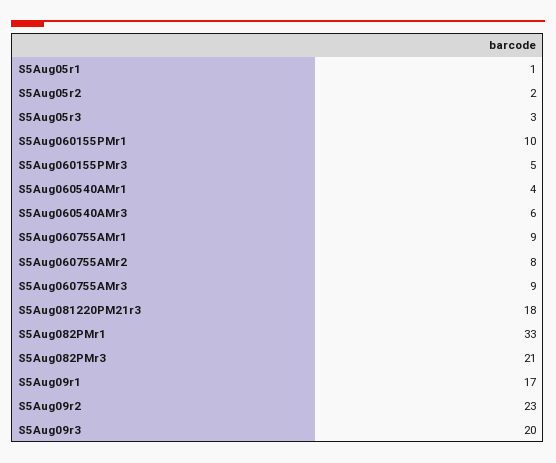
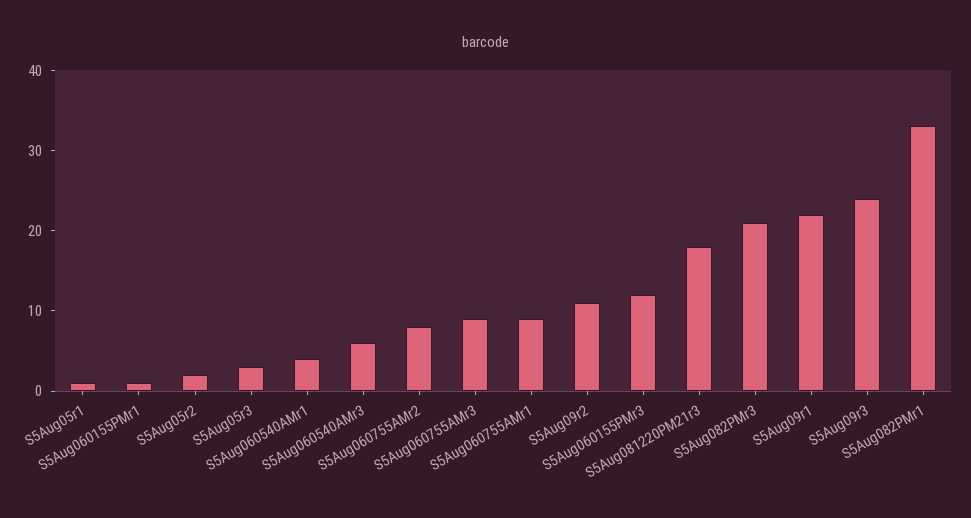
  {
    "S5Aug05r1": 1,
    "S5Aug05r2": 2,
    "S5Aug05r3": 3,
-   "S5Aug060155PMr1": 10,
+   "S5Aug060155PMr1": 1,
-   "S5Aug060155PMr3": 5,
+   "S5Aug060155PMr3": 12,
    "S5Aug060540AMr1": 4,
    "S5Aug060540AMr3": 6,
    "S5Aug060755AMr1": 9,
    "S5Aug060755AMr2": 8,
    "S5Aug060755AMr3": 9,
    "S5Aug081220PM21r3": 18,
    "S5Aug082PMr1": 33,
    "S5Aug082PMr3": 21,
-   "S5Aug09r1": 17,
+   "S5Aug09r1": 22,
-   "S5Aug09r2": 23,
+   "S5Aug09r2": 11,
-   "S5Aug09r3": 20
+   "S5Aug09r3": 24
  }

